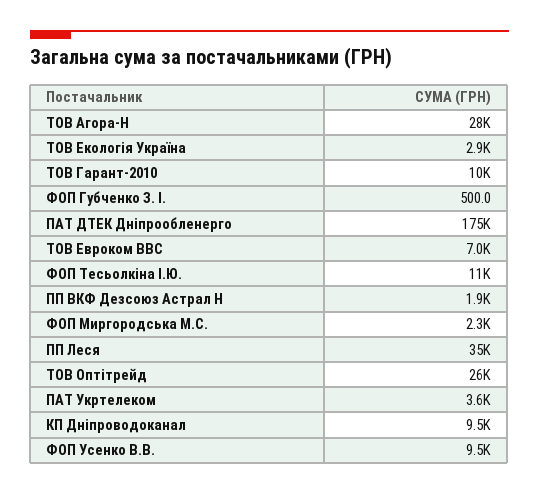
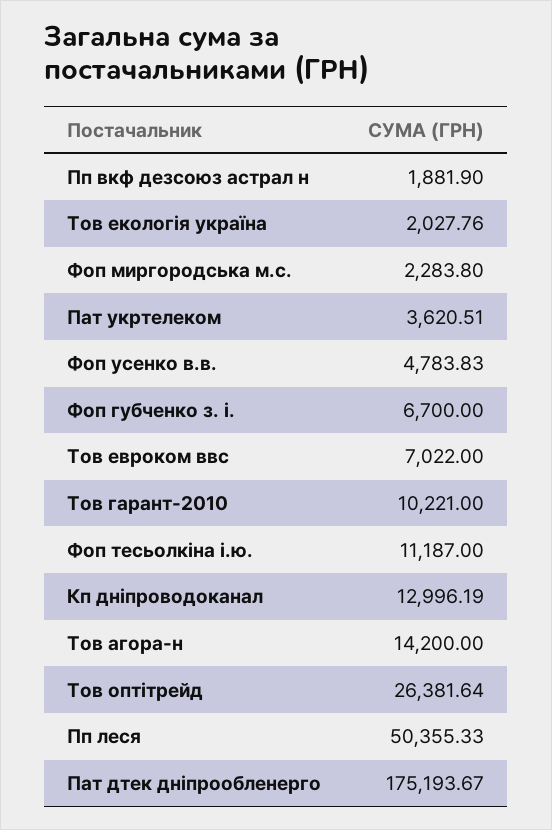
  {
-   "ТОВ Агора-Н": 28000,
+   "ТОВ Агора-Н": 14200,
-   "ТОВ Екологія Україна": 2900,
+   "ТОВ Екологія Україна": 2027.76,
    "ТОВ Гарант-2010": 10221,
-   "ФОП Губченко З. І.": 500,
+   "ФОП Губченко З. І.": 6700,
    "ПАТ ДТЕК Дніпрообленерго": 175193.67,
    "ТОВ Евроком ВВС": 7022,
    "ФОП Тесьолкіна І.Ю.": 11187,
    "ПП ВКФ Дезсоюз Астрал Н": 1881.9,
    "ФОП Миргородська М.С.": 2283.8,
-   "ПП Леся": 35000,
+   "ПП Леся": 50355.33,
    "ТОВ Оптітрейд": 26381.64,
    "ПАТ Укртелеком": 3620.51,
-   "КП Дніпроводоканал": 9500,
+   "КП Дніпроводоканал": 12996.19,
-   "ФОП Усенко В.В.": 9500
+   "ФОП Усенко В.В.": 4783.83
  }

